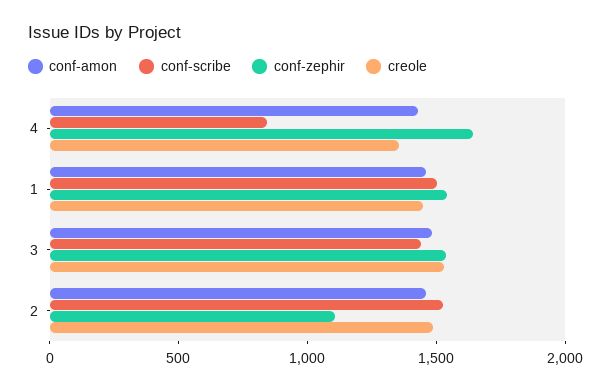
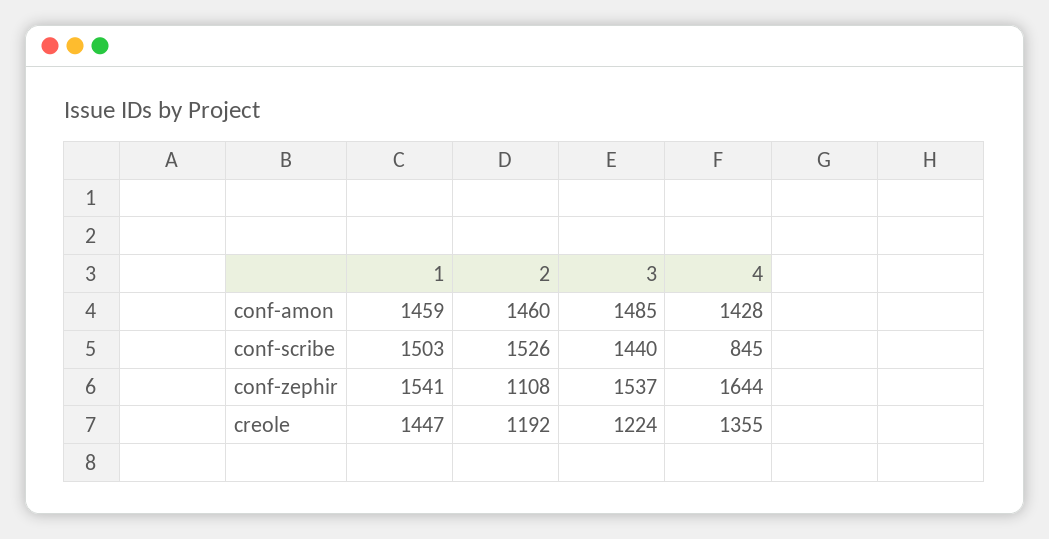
  {
    "conf-amon": {
      "4": 1428,
      "1": 1459,
      "3": 1485,
      "2": 1460
    },
    "conf-scribe": {
      "4": 845,
      "1": 1503,
      "3": 1440,
      "2": 1526
    },
    "conf-zephir": {
      "4": 1644,
      "1": 1541,
      "3": 1537,
      "2": 1108
    },
    "creole": {
      "4": 1355,
      "1": 1447,
-     "3": 1500,
+     "3": 1224,
-     "2": 1500
+     "2": 1192
    }
  }

